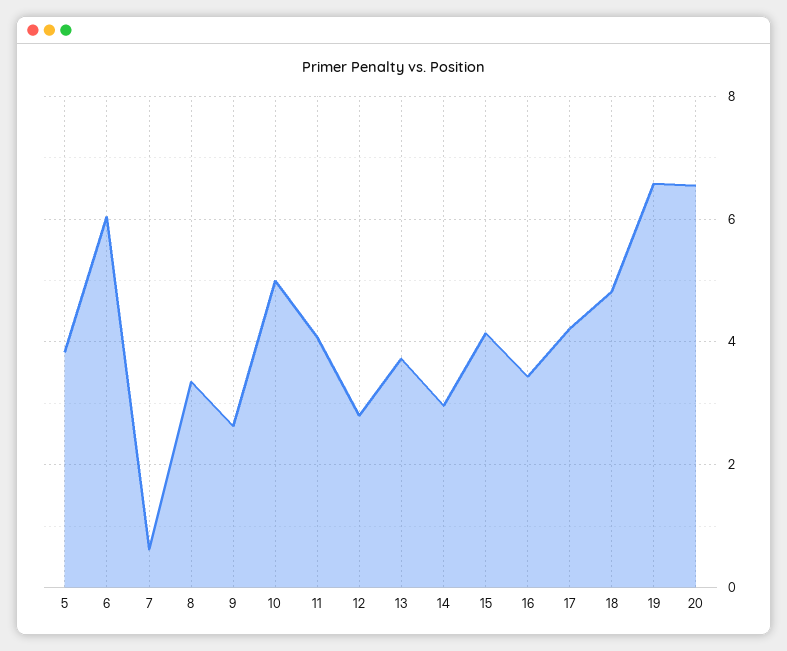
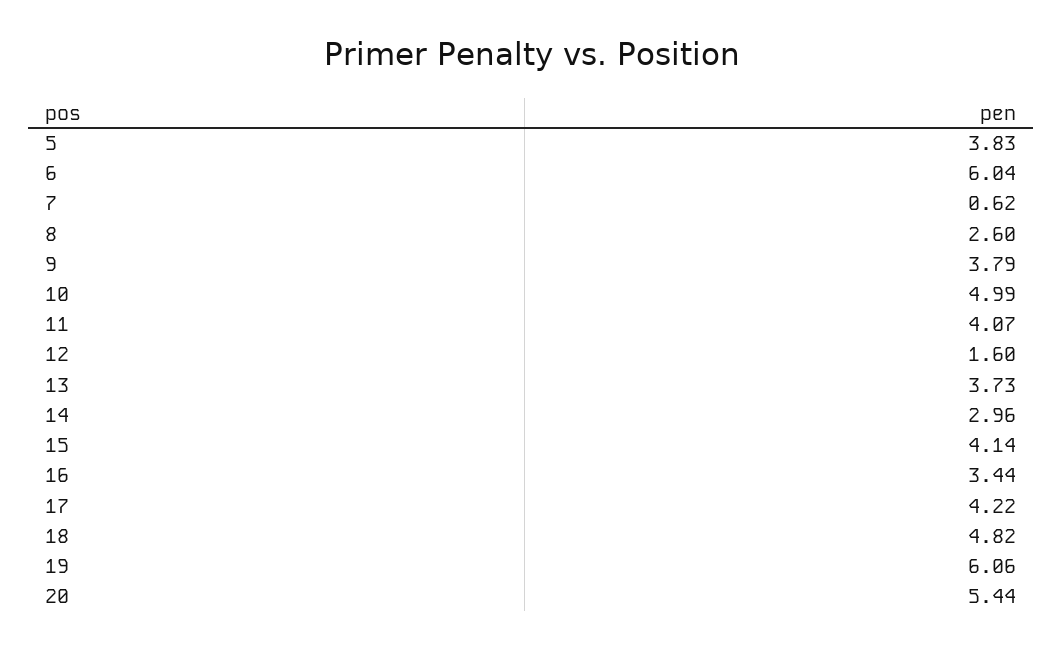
  {
    "5": 3.83,
    "6": 6.04,
    "7": 0.62,
-   "8": 3.4,
+   "8": 2.6,
-   "9": 2.6,
+   "9": 3.79,
    "10": 4.99,
    "11": 4.07,
-   "12": 2.8,
+   "12": 1.6,
    "13": 3.73,
    "14": 2.96,
    "15": 4.14,
    "16": 3.44,
    "17": 4.22,
    "18": 4.82,
-   "19": 6.6,
+   "19": 6.06,
-   "20": 6.6
+   "20": 5.44
  }

